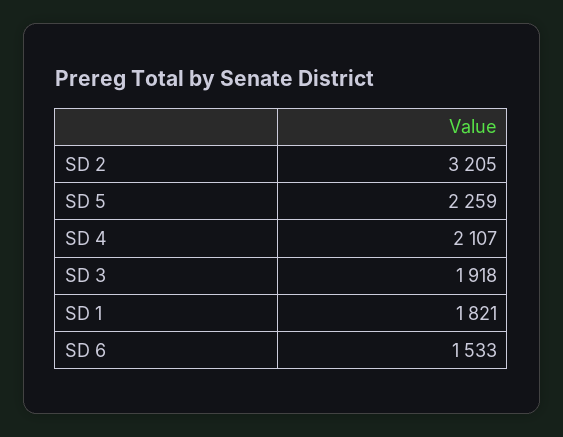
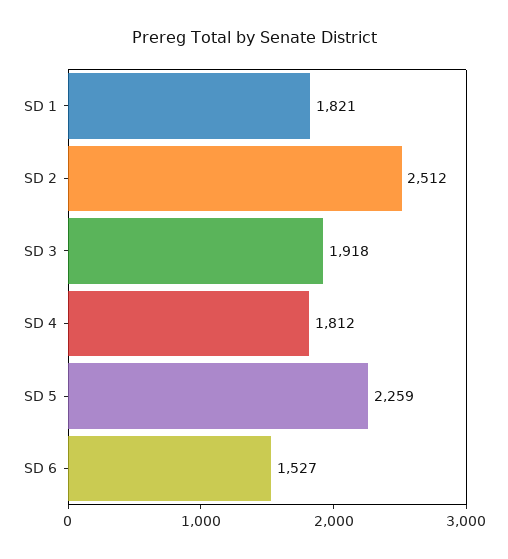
  {
-   "SD 2": 3205,
+   "SD 2": 2512,
    "SD 5": 2259,
-   "SD 4": 2107,
+   "SD 4": 1812,
    "SD 3": 1918,
    "SD 1": 1821,
-   "SD 6": 1533
+   "SD 6": 1527
  }

